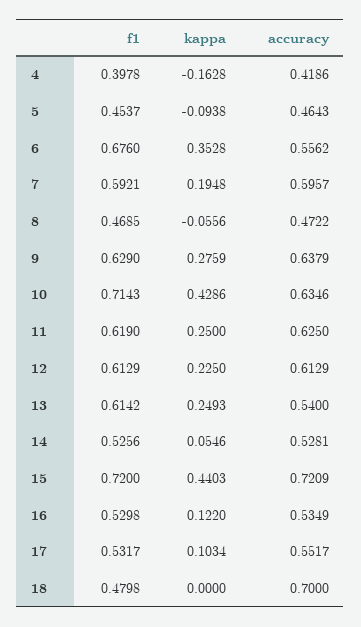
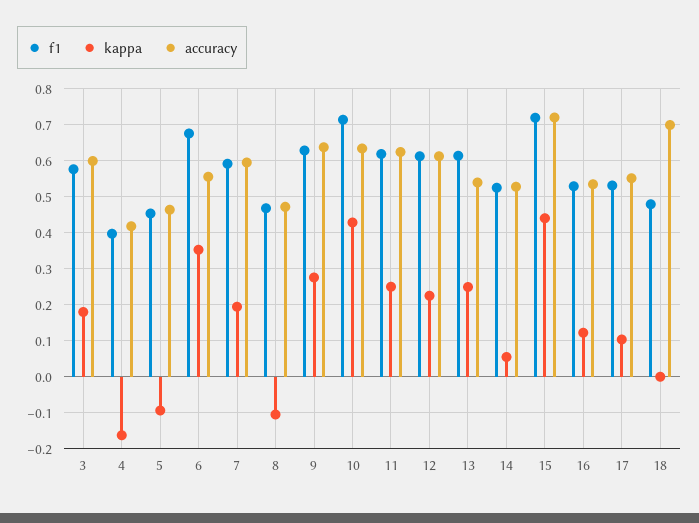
  {
    "f1": {
      "4": 0.3978,
      "5": 0.4537,
      "6": 0.676,
      "7": 0.5921,
      "8": 0.4685,
      "9": 0.629,
      "10": 0.7143,
      "11": 0.619,
      "12": 0.6129,
      "13": 0.6142,
      "14": 0.5256,
      "15": 0.72,
      "16": 0.5298,
      "17": 0.5317,
-     "18": 0.4798
+     "18": 0.4798,
+     "3": 0.58
    },
    "kappa": {
      "4": -0.1628,
      "5": -0.0938,
      "6": 0.3528,
      "7": 0.1948,
-     "8": -0.0556,
+     "8": -0.1,
      "9": 0.2759,
      "10": 0.4286,
      "11": 0.25,
      "12": 0.225,
      "13": 0.2493,
      "14": 0.0546,
      "15": 0.4403,
      "16": 0.122,
      "17": 0.1034,
-     "18": 0
+     "18": 0,
+     "3": 0.18
    },
    "accuracy": {
      "4": 0.4186,
      "5": 0.4643,
      "6": 0.5562,
      "7": 0.5957,
      "8": 0.4722,
      "9": 0.6379,
      "10": 0.6346,
      "11": 0.625,
      "12": 0.6129,
      "13": 0.54,
      "14": 0.5281,
      "15": 0.7209,
      "16": 0.5349,
      "17": 0.5517,
-     "18": 0.7
+     "18": 0.7,
+     "3": 0.6
    }
  }

